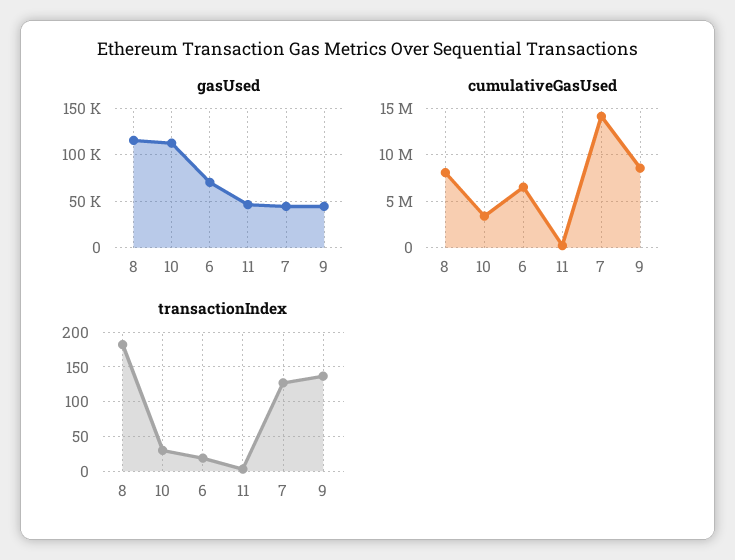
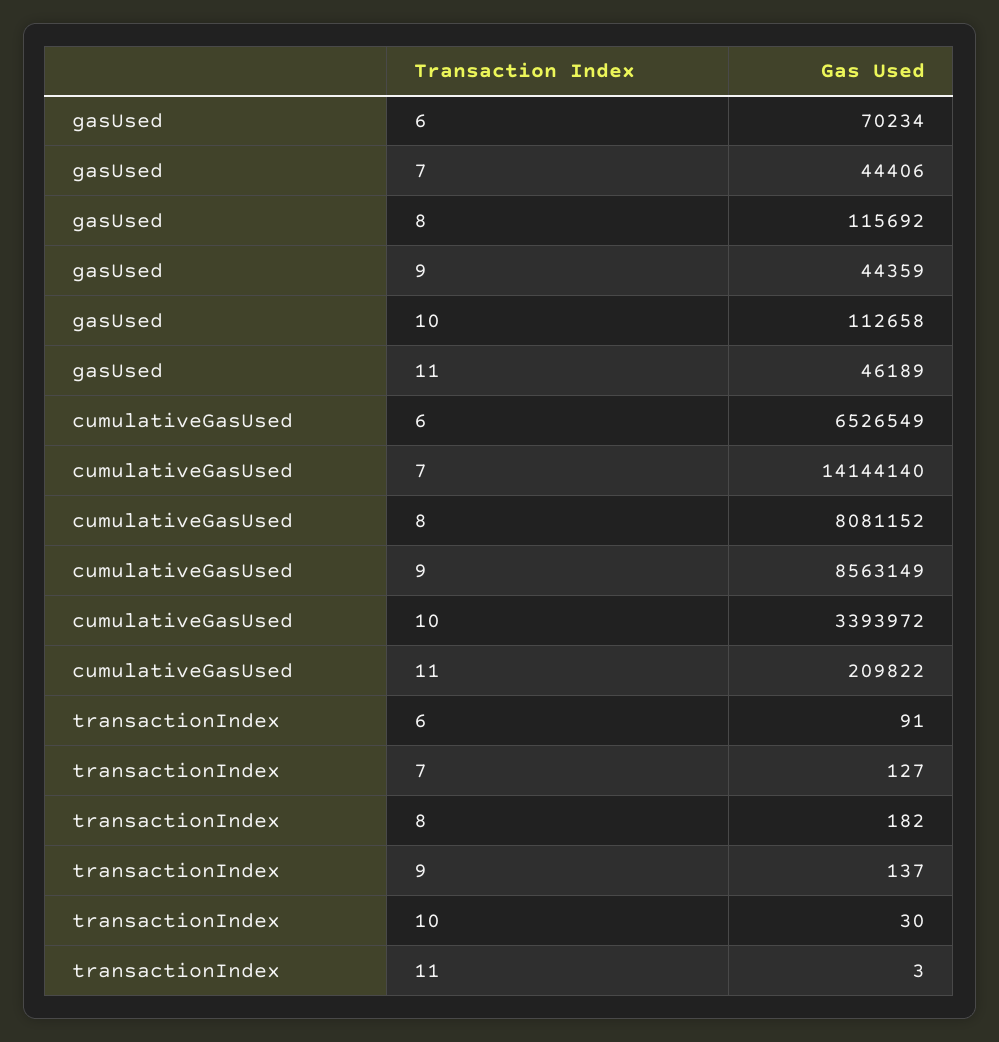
  {
    "gasUsed": {
      "8": 115692,
      "10": 112658,
      "6": 70234,
      "11": 46189,
      "7": 44406,
      "9": 44359
    },
    "cumulativeGasUsed": {
      "8": 8081152,
      "10": 3393972,
      "6": 6526549,
      "11": 209822,
      "7": 14144140,
      "9": 8563149
    },
    "transactionIndex": {
      "8": 182,
      "10": 30,
-     "6": 20,
+     "6": 91,
      "11": 3,
      "7": 127,
      "9": 137
    }
  }

